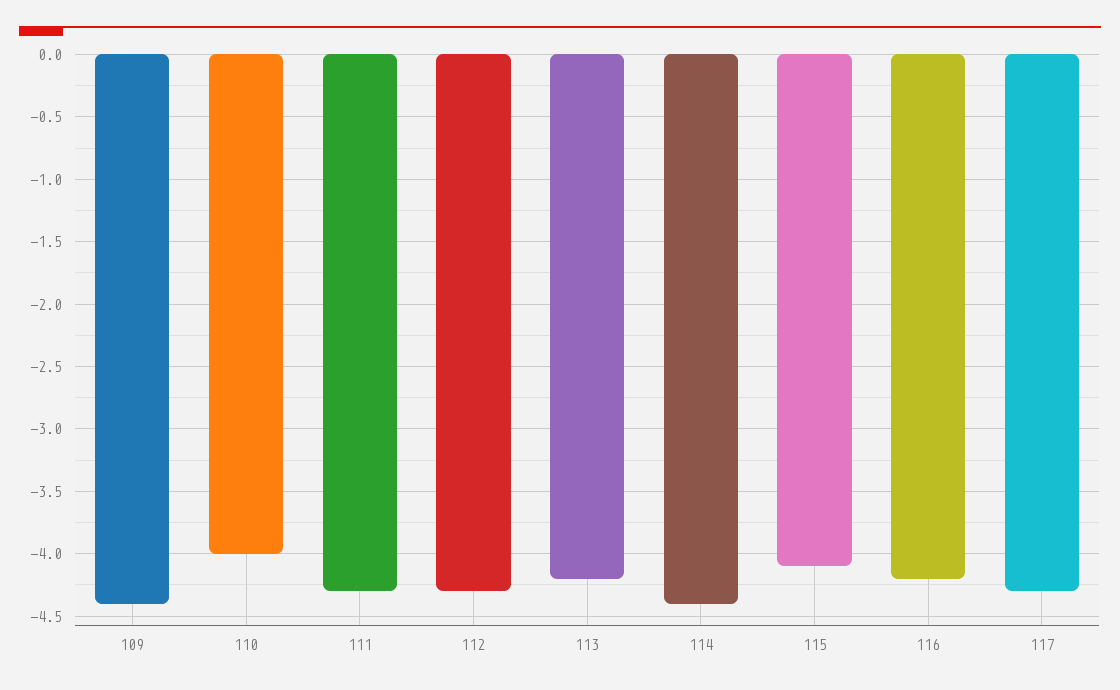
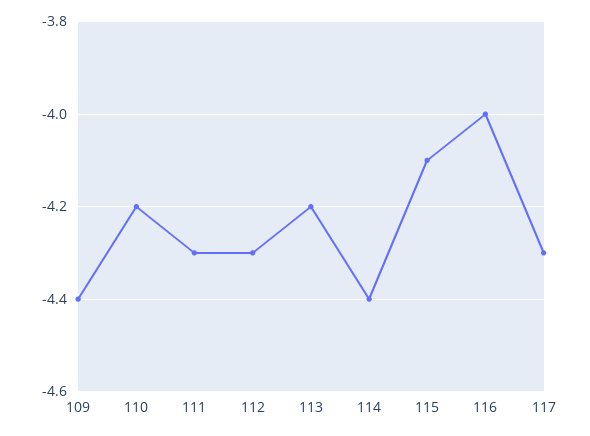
  {
    "109": -4.4,
-   "110": -4,
+   "110": -4.2,
    "111": -4.3,
    "112": -4.3,
    "113": -4.2,
    "114": -4.4,
    "115": -4.1,
-   "116": -4.2,
+   "116": -4,
    "117": -4.3
  }

